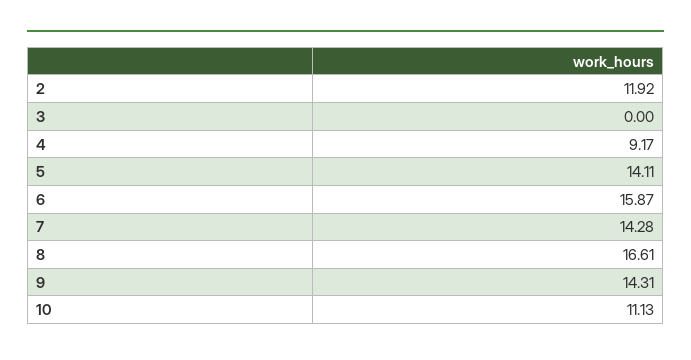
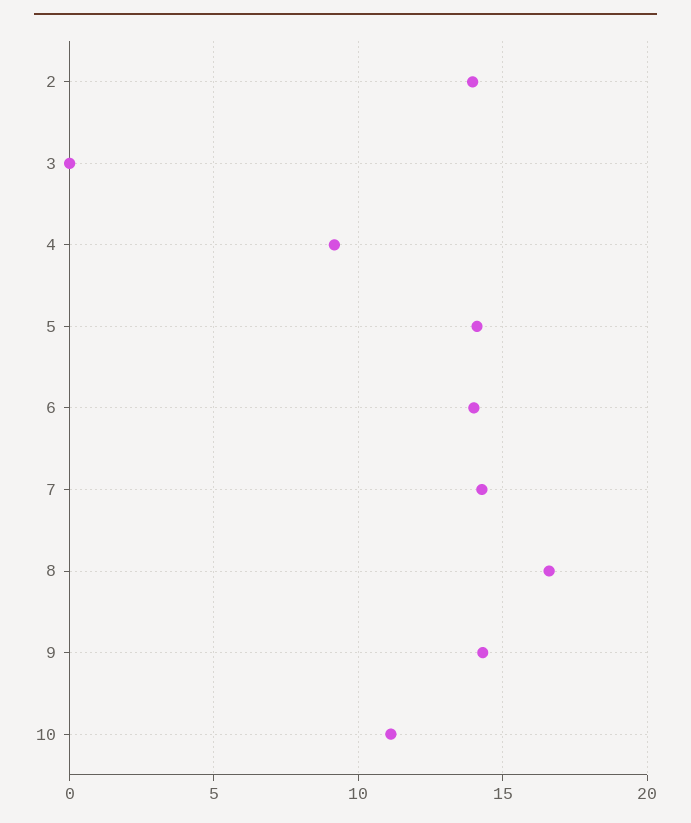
  {
-   "2": 11.92,
+   "2": 14,
    "3": 0,
    "4": 9.17,
    "5": 14.11,
-   "6": 15.87,
+   "6": 14,
    "7": 14.28,
    "8": 16.61,
    "9": 14.31,
    "10": 11.13
  }

